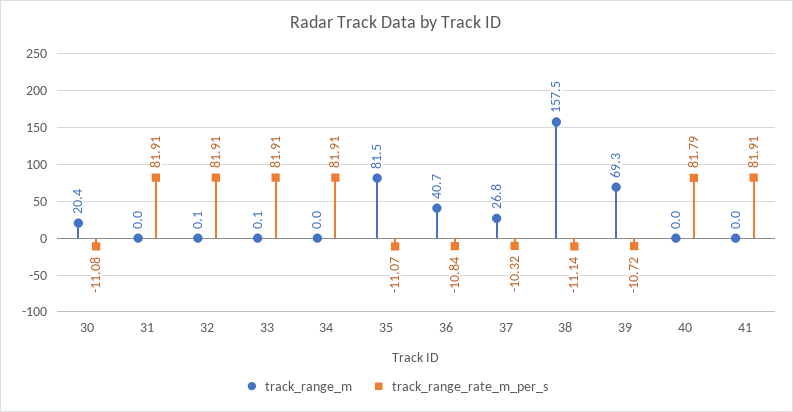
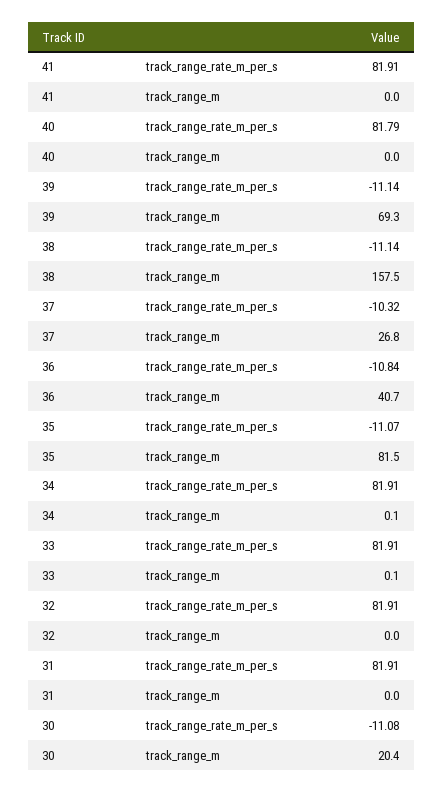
  {
    "track_range_m": {
      "30": 20.4,
      "31": 0,
-     "32": 0.1,
+     "32": 0,
      "33": 0.1,
-     "34": 0,
+     "34": 0.1,
      "35": 81.5,
      "36": 40.7,
      "37": 26.8,
      "38": 157.5,
      "39": 69.3,
      "40": 0,
      "41": 0
    },
    "track_range_rate_m_per_s": {
      "30": -11.08,
      "31": 81.91,
      "32": 81.91,
      "33": 81.91,
      "34": 81.91,
      "35": -11.07,
      "36": -10.84,
      "37": -10.32,
      "38": -11.14,
-     "39": -10.72,
+     "39": -11.14,
      "40": 81.79,
      "41": 81.91
    }
  }

